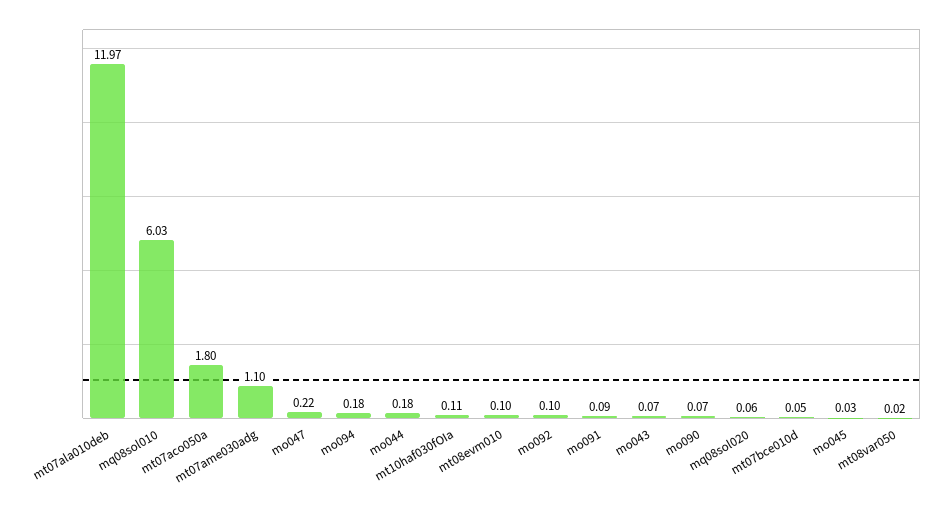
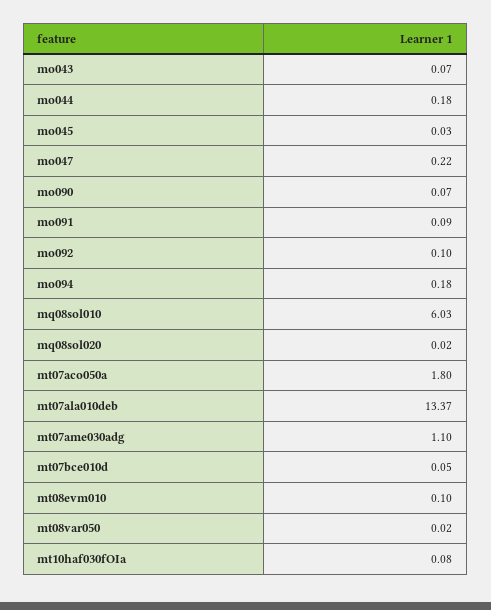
  {
-   "mt07ala010deb": 11.97,
+   "mt07ala010deb": 13.37,
    "mq08sol010": 6.03,
    "mt07aco050a": 1.8,
    "mt07ame030adg": 1.1,
    "mo047": 0.22,
    "mo094": 0.18,
    "mo044": 0.18,
-   "mt10haf030fOIa": 0.11,
+   "mt10haf030fOIa": 0.08,
    "mt08evm010": 0.1,
    "mo092": 0.1,
    "mo091": 0.09,
    "mo043": 0.07,
    "mo090": 0.07,
-   "mq08sol020": 0.06,
+   "mq08sol020": 0.02,
    "mt07bce010d": 0.05,
    "mo045": 0.03,
    "mt08var050": 0.02
  }

